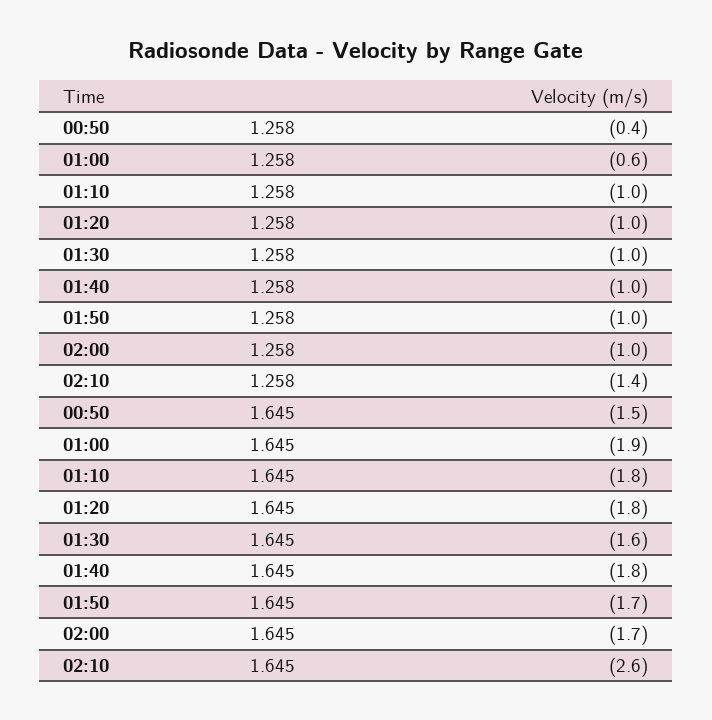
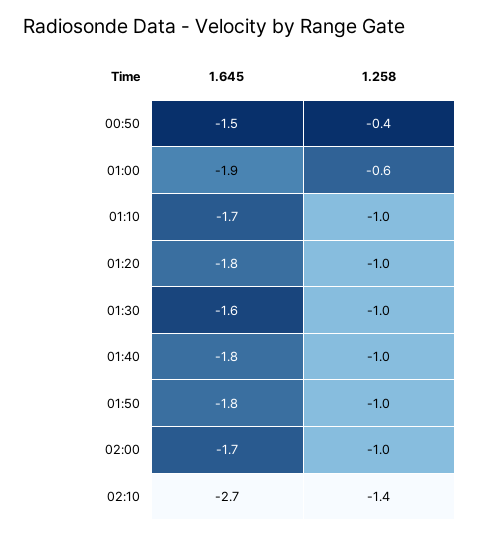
  {
    "00:50": {
      "1.258": -0.4,
      "1.645": -1.5
    },
    "01:00": {
      "1.258": -0.6,
      "1.645": -1.9
    },
    "01:10": {
      "1.258": -1,
-     "1.645": -1.8
+     "1.645": -1.7
    },
    "01:20": {
      "1.258": -1,
      "1.645": -1.8
    },
    "01:30": {
      "1.258": -1,
      "1.645": -1.6
    },
    "01:40": {
      "1.258": -1,
      "1.645": -1.8
    },
    "01:50": {
      "1.258": -1,
-     "1.645": -1.7
+     "1.645": -1.8
    },
    "02:00": {
      "1.258": -1,
      "1.645": -1.7
    },
    "02:10": {
      "1.258": -1.4,
-     "1.645": -2.6
+     "1.645": -2.7
    }
  }

